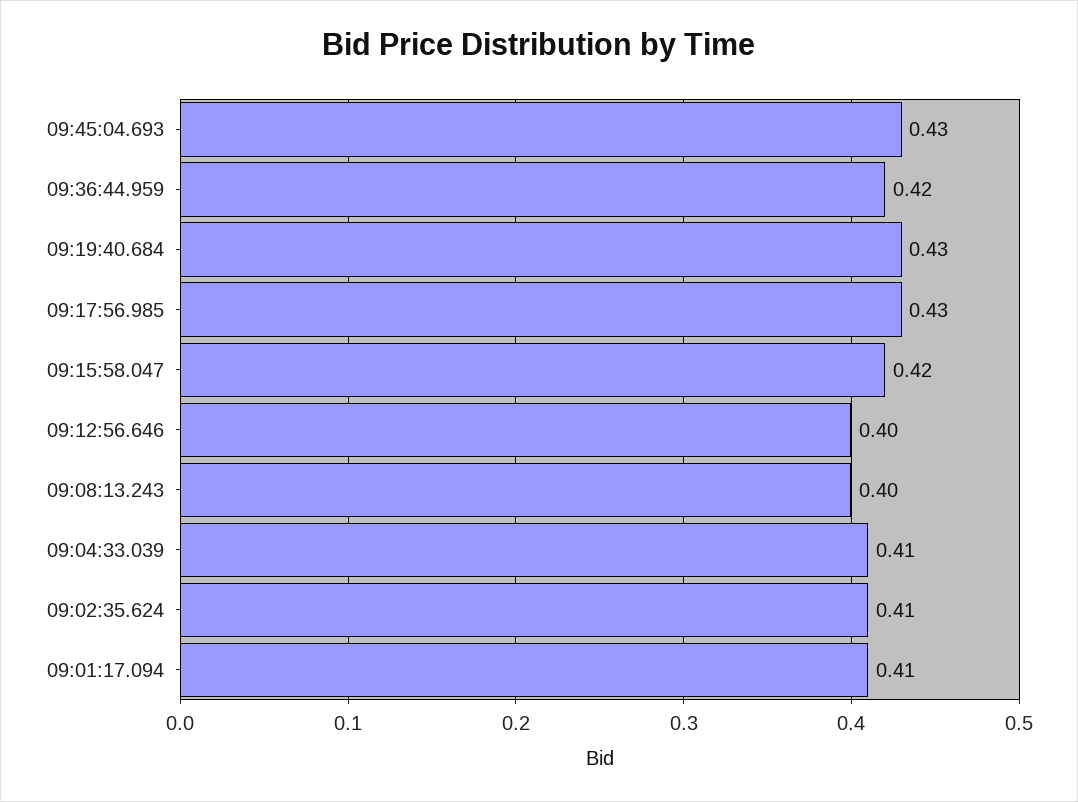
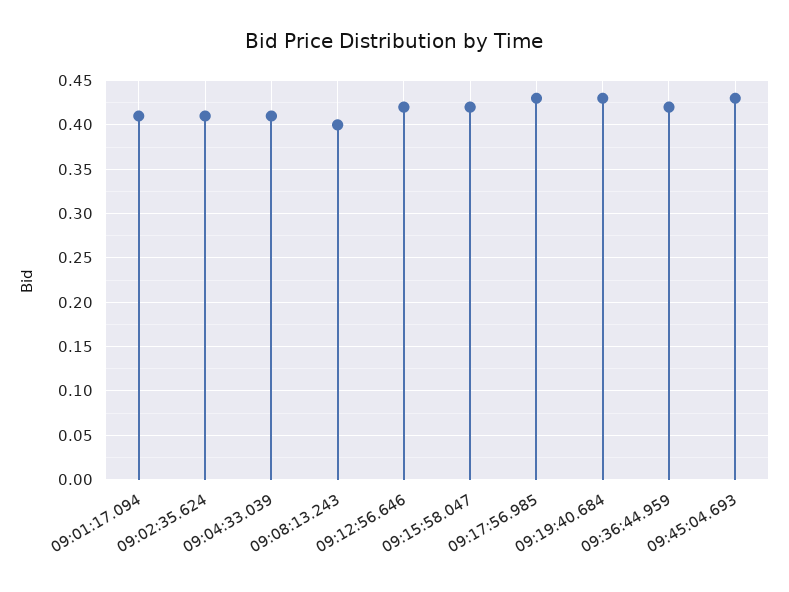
  {
    "09:45:04.693": 0.43,
    "09:36:44.959": 0.42,
    "09:19:40.684": 0.43,
    "09:17:56.985": 0.43,
    "09:15:58.047": 0.42,
-   "09:12:56.646": 0.4,
+   "09:12:56.646": 0.42,
    "09:08:13.243": 0.4,
    "09:04:33.039": 0.41,
    "09:02:35.624": 0.41,
    "09:01:17.094": 0.41
  }

